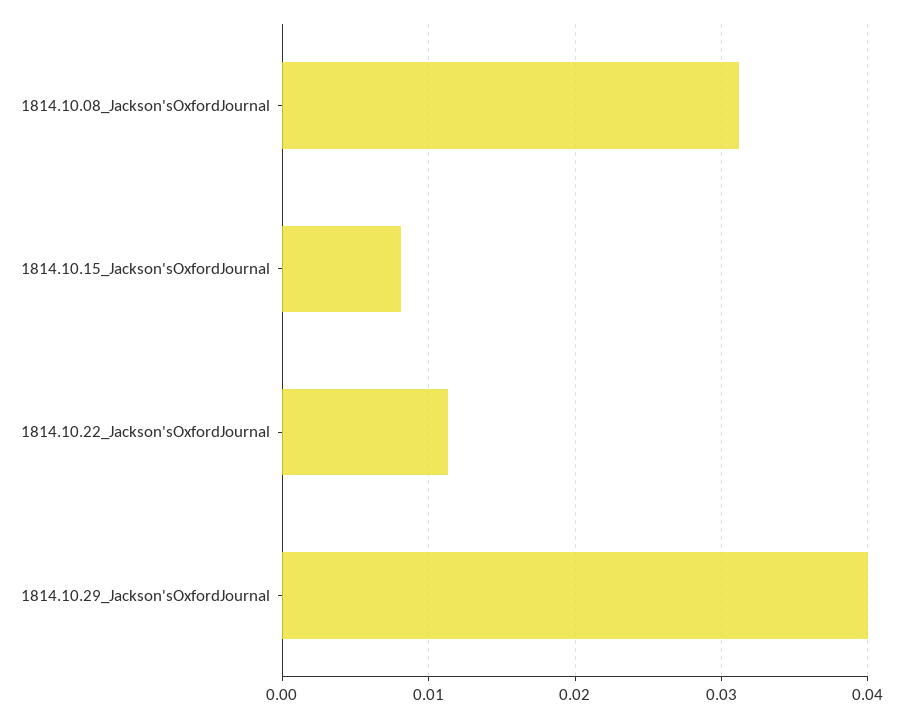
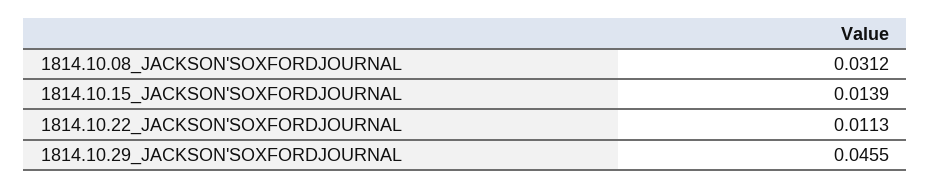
  {
    "1814.10.08_Jackson'sOxfordJournal": 0.0312,
-   "1814.10.15_Jackson'sOxfordJournal": 0.008,
+   "1814.10.15_Jackson'sOxfordJournal": 0.0139,
    "1814.10.22_Jackson'sOxfordJournal": 0.0113,
-   "1814.10.29_Jackson'sOxfordJournal": 0.04
+   "1814.10.29_Jackson'sOxfordJournal": 0.0455
  }

